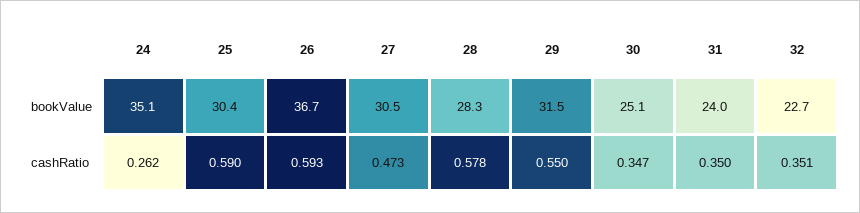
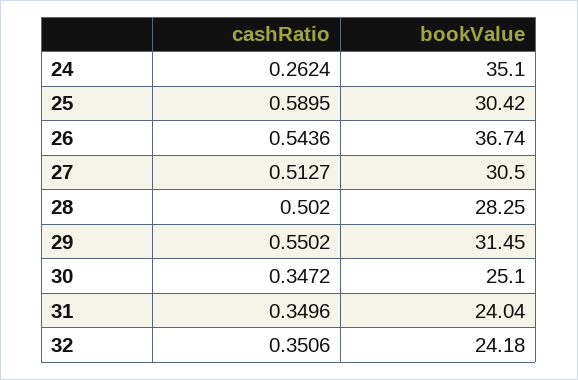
  {
    "24": {
      "bookValue": 35.1,
      "cashRatio": 0.2624
    },
    "25": {
      "bookValue": 30.42,
      "cashRatio": 0.5895
    },
    "26": {
      "bookValue": 36.74,
-     "cashRatio": 0.593
+     "cashRatio": 0.5436
    },
    "27": {
      "bookValue": 30.5,
-     "cashRatio": 0.473
+     "cashRatio": 0.5127
    },
    "28": {
      "bookValue": 28.25,
-     "cashRatio": 0.578
+     "cashRatio": 0.502
    },
    "29": {
      "bookValue": 31.45,
      "cashRatio": 0.5502
    },
    "30": {
      "bookValue": 25.1,
      "cashRatio": 0.3472
    },
    "31": {
      "bookValue": 24.04,
      "cashRatio": 0.3496
    },
    "32": {
-     "bookValue": 22.7,
+     "bookValue": 24.18,
      "cashRatio": 0.3506
    }
  }

